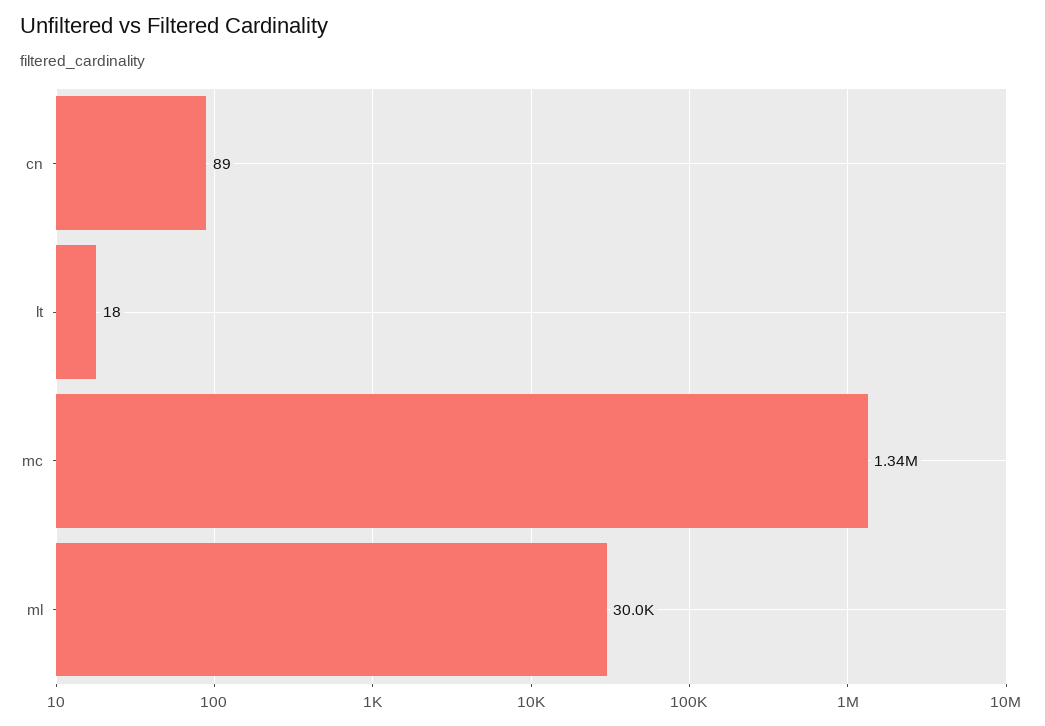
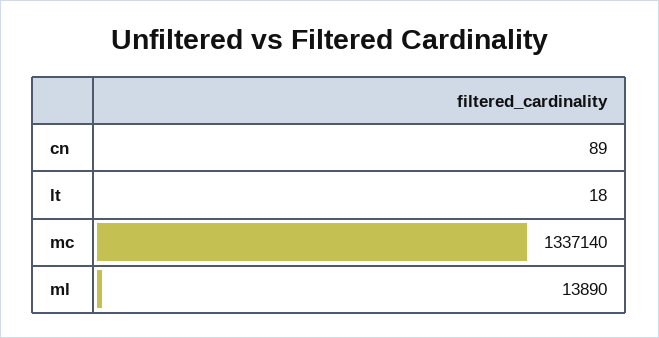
  {
    "cn": 89,
    "lt": 18,
    "mc": 1337140,
-   "ml": 30000
+   "ml": 13890
  }

